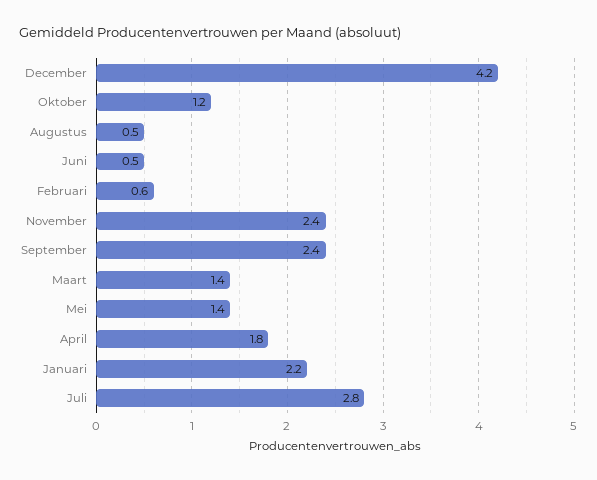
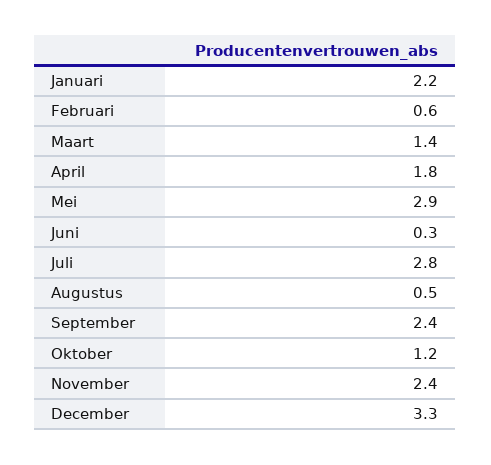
  {
-   "December": 4.2,
+   "December": 3.3,
    "Oktober": 1.2,
    "Augustus": 0.5,
-   "Juni": 0.5,
+   "Juni": 0.3,
    "Februari": 0.6,
    "November": 2.4,
    "September": 2.4,
    "Maart": 1.4,
-   "Mei": 1.4,
+   "Mei": 2.9,
    "April": 1.8,
    "Januari": 2.2,
    "Juli": 2.8
  }

